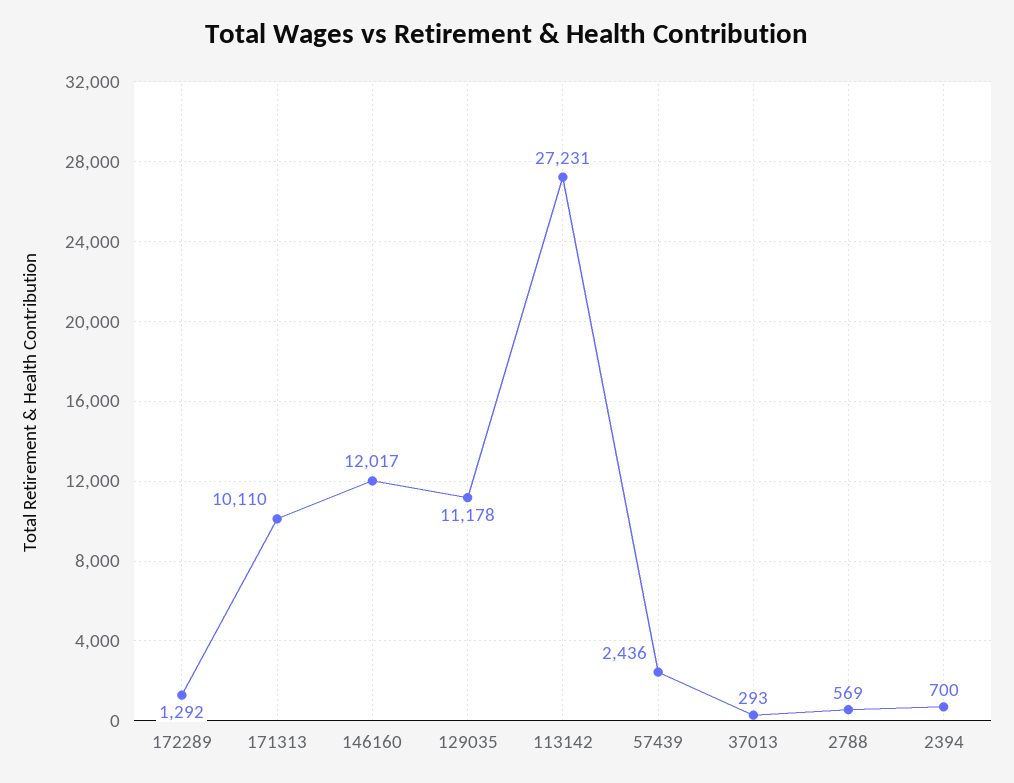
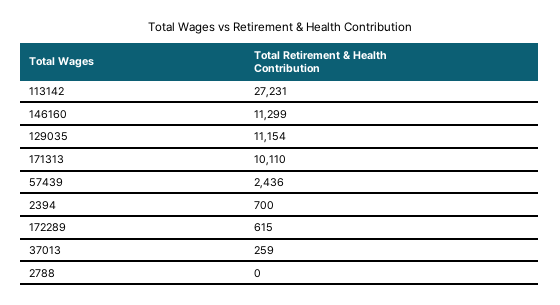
  {
-   "172289": 1292,
+   "172289": 615,
    "171313": 10110,
-   "146160": 12017,
+   "146160": 11299,
-   "129035": 11178,
+   "129035": 11154,
    "113142": 27231,
    "57439": 2436,
-   "37013": 293,
+   "37013": 259,
-   "2788": 569,
+   "2788": 0,
    "2394": 700
  }

